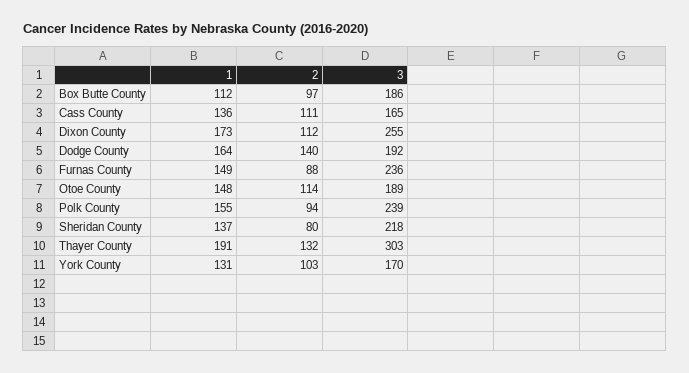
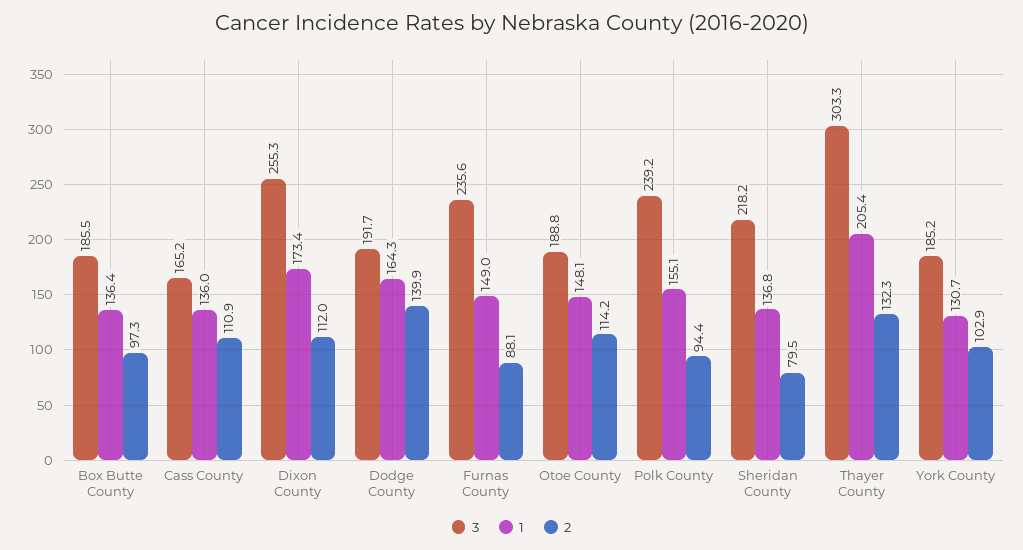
  {
    "1": {
-     "Box Butte County": 112,
+     "Box Butte County": 136.4,
      "Cass County": 136,
      "Dixon County": 173.4,
      "Dodge County": 164.3,
      "Furnas County": 149,
      "Otoe County": 148.1,
      "Polk County": 155.1,
      "Sheridan County": 136.8,
-     "Thayer County": 191,
+     "Thayer County": 205.4,
      "York County": 130.7
    },
    "2": {
      "Box Butte County": 97.3,
      "Cass County": 110.9,
      "Dixon County": 112,
      "Dodge County": 139.9,
      "Furnas County": 88.1,
      "Otoe County": 114.2,
      "Polk County": 94.4,
      "Sheridan County": 79.5,
      "Thayer County": 132.3,
      "York County": 102.9
    },
    "3": {
      "Box Butte County": 185.5,
      "Cass County": 165.2,
      "Dixon County": 255.3,
      "Dodge County": 191.7,
      "Furnas County": 235.6,
      "Otoe County": 188.8,
      "Polk County": 239.2,
      "Sheridan County": 218.2,
      "Thayer County": 303.3,
-     "York County": 170
+     "York County": 185.2
    }
  }

